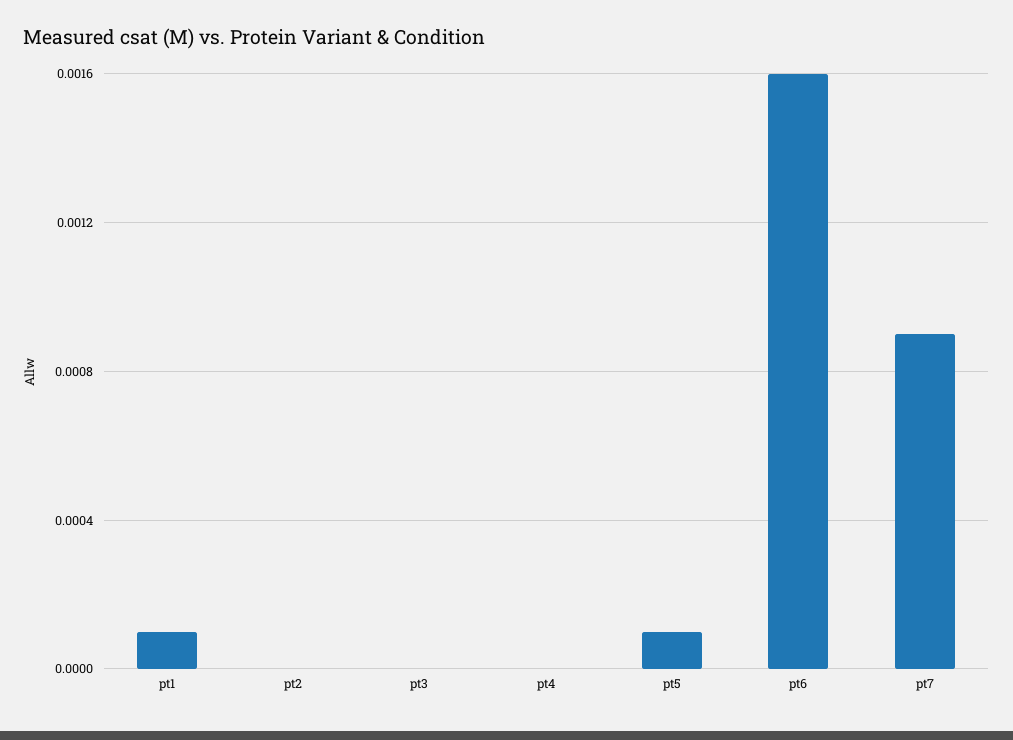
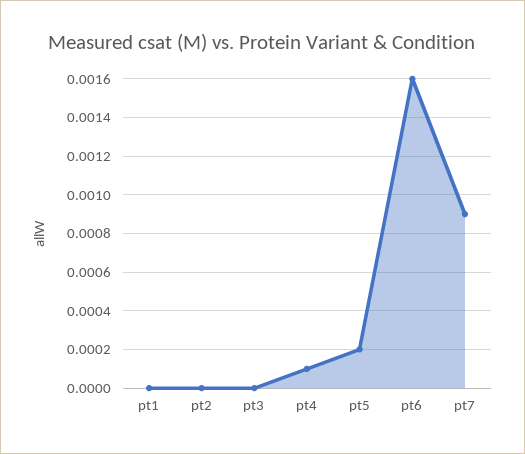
  {
-   "pt1": 0.0001,
+   "pt1": 0,
    "pt2": 0,
    "pt3": 0,
-   "pt4": 0,
+   "pt4": 0.0001,
-   "pt5": 0.0001,
+   "pt5": 0.0002,
    "pt6": 0.0016,
    "pt7": 0.0009
  }

